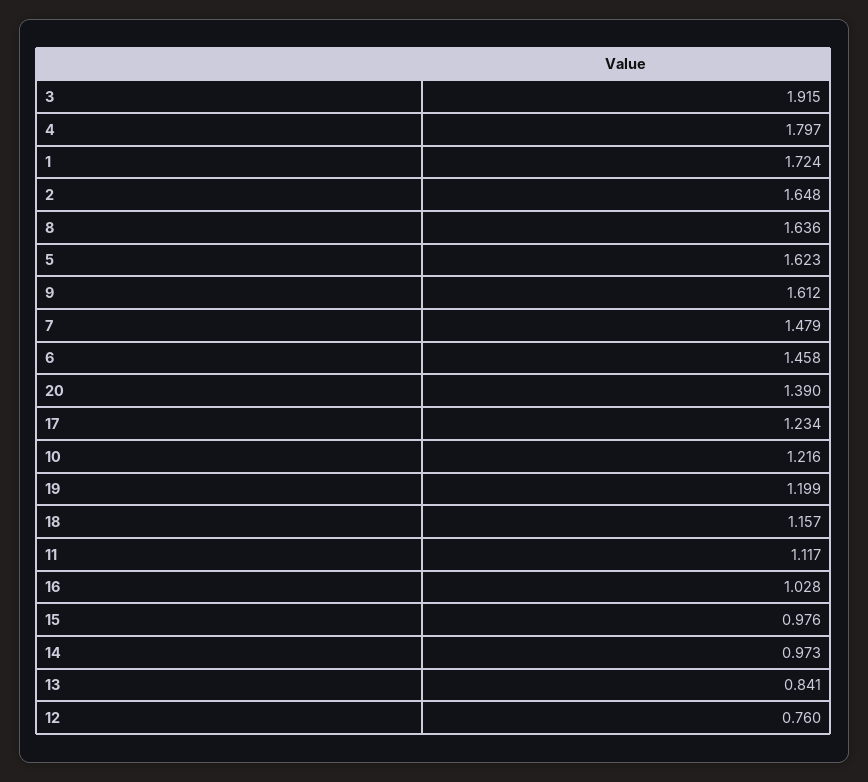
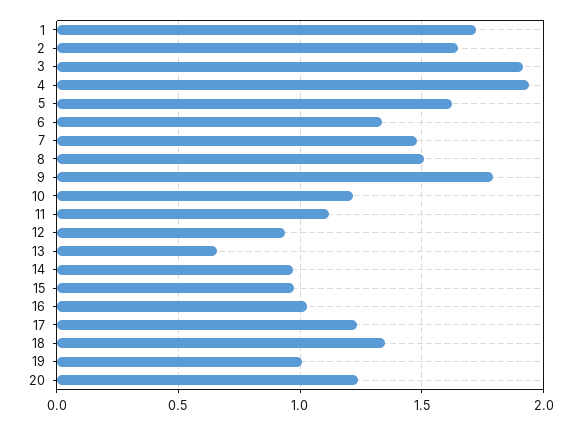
  {
    "3": 1.915,
-   "4": 1.797,
+   "4": 1.95,
    "1": 1.724,
    "2": 1.648,
-   "8": 1.636,
+   "8": 1.5,
    "5": 1.623,
-   "9": 1.612,
+   "9": 1.8,
    "7": 1.479,
-   "6": 1.458,
+   "6": 1.35,
-   "20": 1.39,
+   "20": 1.25,
    "17": 1.234,
    "10": 1.216,
-   "19": 1.199,
+   "19": 1,
-   "18": 1.157,
+   "18": 1.35,
    "11": 1.117,
    "16": 1.028,
    "15": 0.976,
    "14": 0.973,
-   "13": 0.841,
+   "13": 0.65,
-   "12": 0.76
+   "12": 0.95
  }

